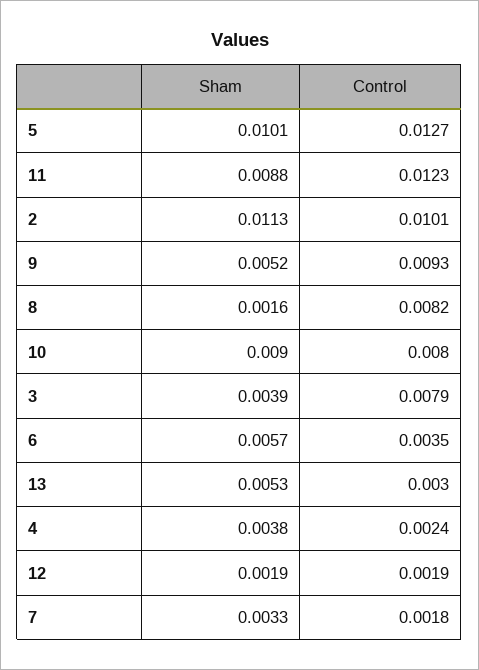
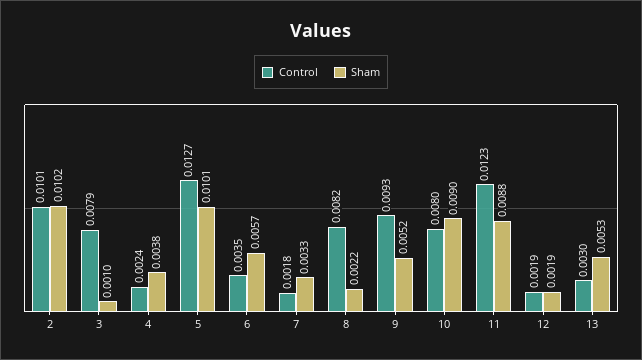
  {
    "Sham": {
      "5": 0.0101,
      "11": 0.0088,
-     "2": 0.0113,
+     "2": 0.0102,
      "9": 0.0052,
-     "8": 0.0016,
+     "8": 0.0022,
      "10": 0.009,
-     "3": 0.0039,
+     "3": 0.001,
      "6": 0.0057,
      "13": 0.0053,
      "4": 0.0038,
      "12": 0.0019,
      "7": 0.0033
    },
    "Control": {
      "5": 0.0127,
      "11": 0.0123,
      "2": 0.0101,
      "9": 0.0093,
      "8": 0.0082,
      "10": 0.008,
      "3": 0.0079,
      "6": 0.0035,
      "13": 0.003,
      "4": 0.0024,
      "12": 0.0019,
      "7": 0.0018
    }
  }

